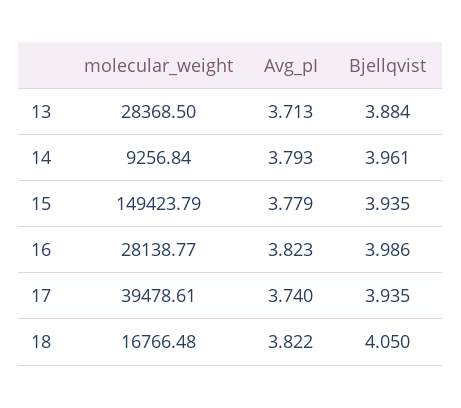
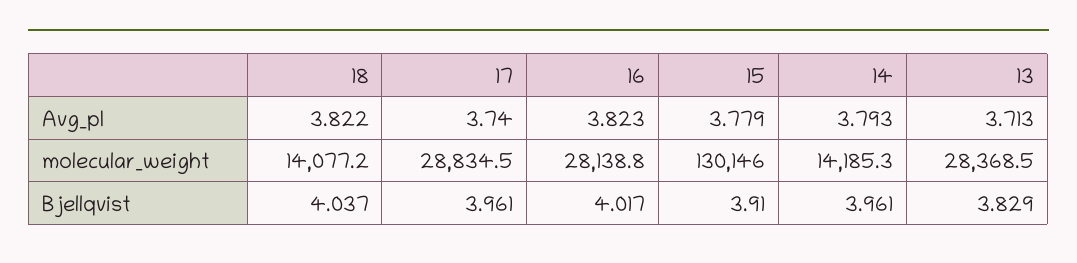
  {
    "molecular_weight": {
      "13": 28368.5,
-     "14": 9256.84,
+     "14": 14185.3,
-     "15": 149423.79,
+     "15": 130146,
      "16": 28138.77,
-     "17": 39478.61,
+     "17": 28834.5,
-     "18": 16766.48
+     "18": 14077.2
    },
    "Avg_pI": {
      "13": 3.713,
      "14": 3.793,
      "15": 3.779,
      "16": 3.823,
      "17": 3.74,
      "18": 3.822
    },
    "Bjellqvist": {
-     "13": 3.884,
+     "13": 3.829,
      "14": 3.961,
-     "15": 3.935,
+     "15": 3.91,
-     "16": 3.986,
+     "16": 4.017,
-     "17": 3.935,
+     "17": 3.961,
-     "18": 4.05
+     "18": 4.037
    }
  }

